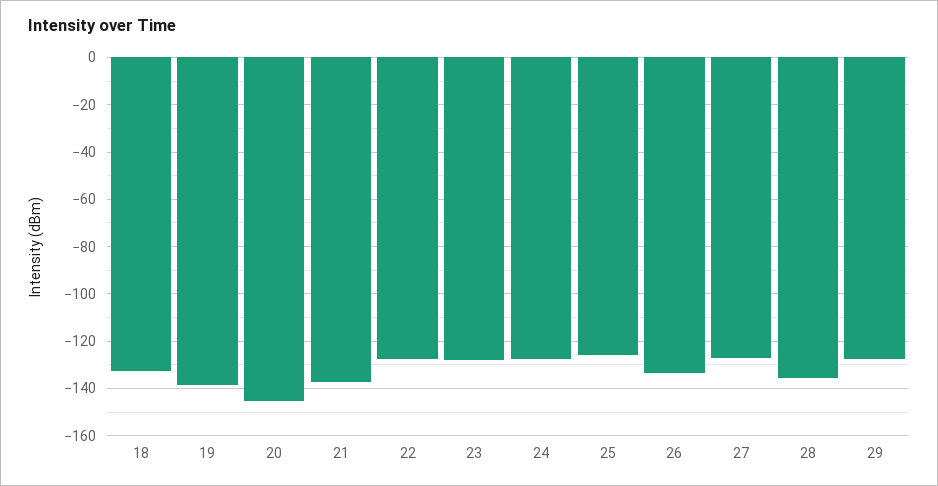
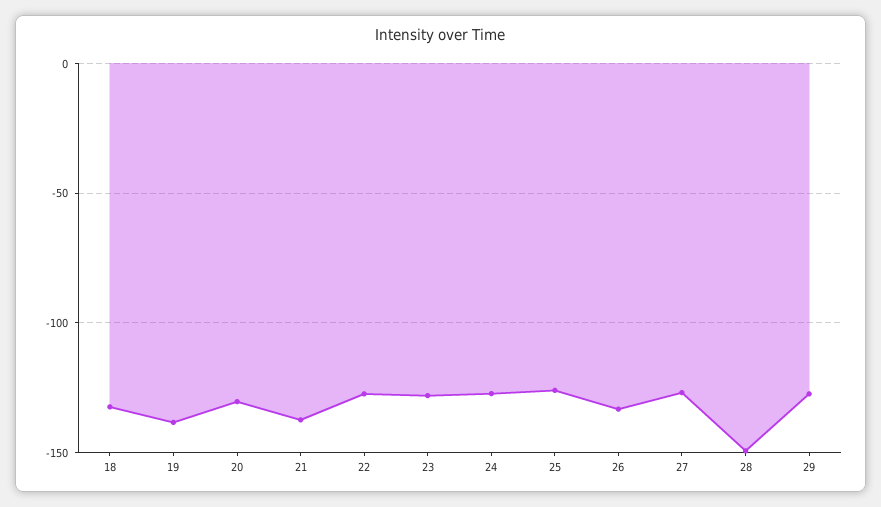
  {
    "18": -130,
    "19": -140,
-   "20": -145,
+   "20": -130,
    "21": -135,
    "22": -125,
    "23": -130,
    "24": -125,
    "25": -125,
    "26": -135,
    "27": -125,
-   "28": -135,
+   "28": -150,
    "29": -125
  }

